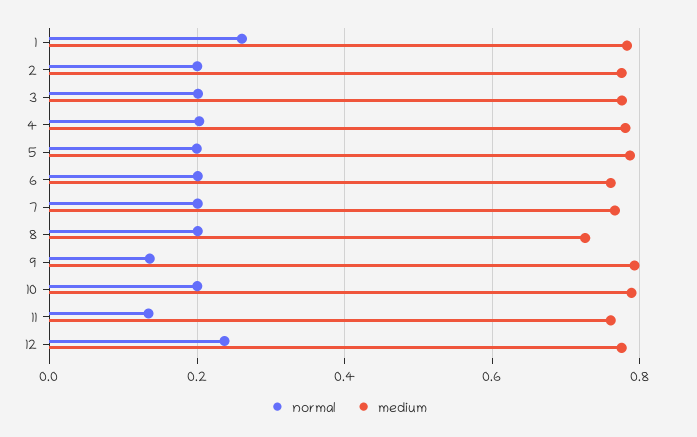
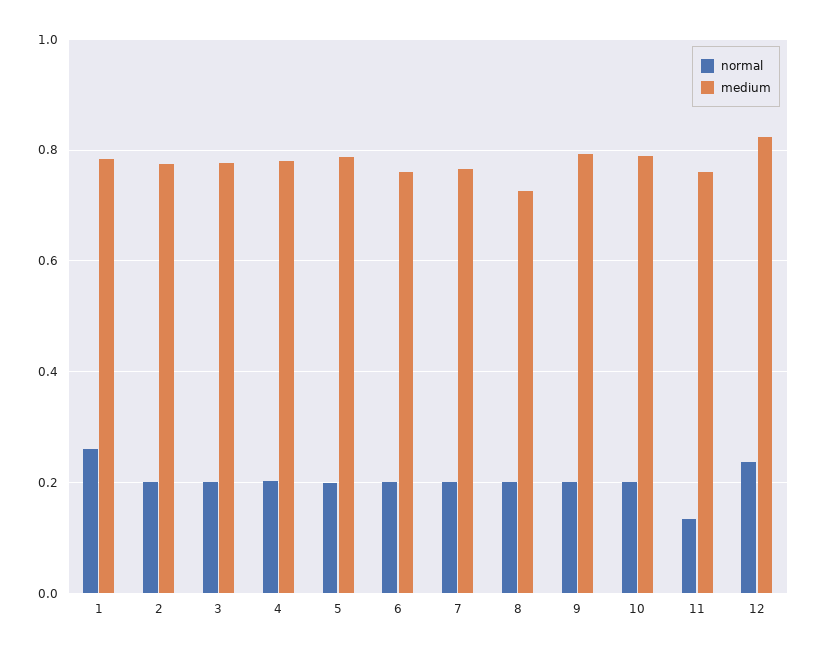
  {
    "normal": {
      "1": 0.26,
      "2": 0.2,
      "3": 0.2,
      "4": 0.2,
      "5": 0.2,
      "6": 0.2,
      "7": 0.2,
      "8": 0.2,
-     "9": 0.14,
+     "9": 0.2,
      "10": 0.2,
      "11": 0.14,
      "12": 0.24
    },
    "medium": {
      "1": 0.78,
      "2": 0.78,
      "3": 0.78,
      "4": 0.78,
      "5": 0.78,
      "6": 0.76,
      "7": 0.76,
      "8": 0.72,
      "9": 0.8,
      "10": 0.78,
      "11": 0.76,
-     "12": 0.78
+     "12": 0.82
    }
  }

